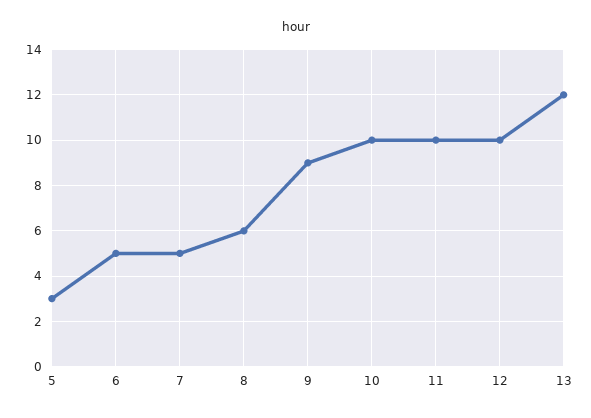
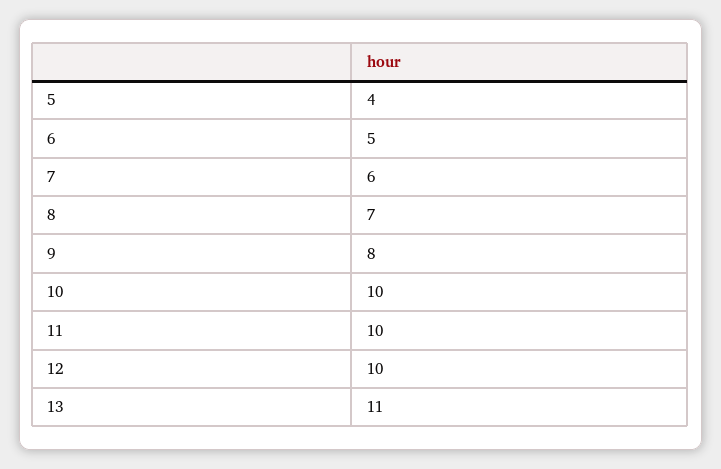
  {
-   "5": 3,
+   "5": 4,
    "6": 5,
-   "7": 5,
+   "7": 6,
-   "8": 6,
+   "8": 7,
-   "9": 9,
+   "9": 8,
    "10": 10,
    "11": 10,
    "12": 10,
-   "13": 12
+   "13": 11
  }

